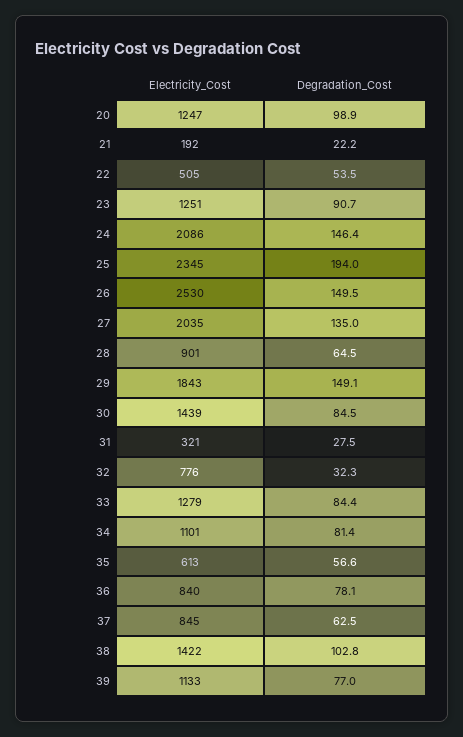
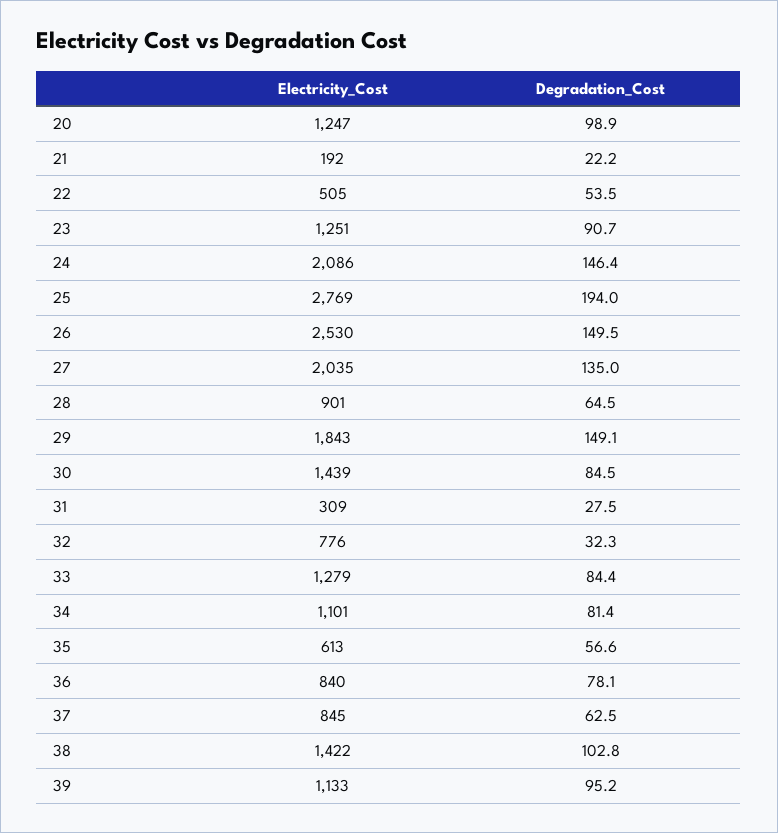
  {
    "Electricity_Cost": {
      "20": 1247,
      "21": 192,
      "22": 505,
      "23": 1251,
      "24": 2086,
-     "25": 2345,
+     "25": 2769,
      "26": 2530,
      "27": 2035,
      "28": 901,
      "29": 1843,
      "30": 1439,
-     "31": 321,
+     "31": 309,
      "32": 776,
      "33": 1279,
      "34": 1101,
      "35": 613,
      "36": 840,
      "37": 845,
      "38": 1422,
      "39": 1133
    },
    "Degradation_Cost": {
      "20": 98.9,
      "21": 22.2,
      "22": 53.5,
      "23": 90.7,
      "24": 146.4,
      "25": 194,
      "26": 149.5,
      "27": 135,
      "28": 64.5,
      "29": 149.1,
      "30": 84.5,
      "31": 27.5,
      "32": 32.3,
      "33": 84.4,
      "34": 81.4,
      "35": 56.6,
      "36": 78.1,
      "37": 62.5,
      "38": 102.8,
-     "39": 77
+     "39": 95.2
    }
  }

